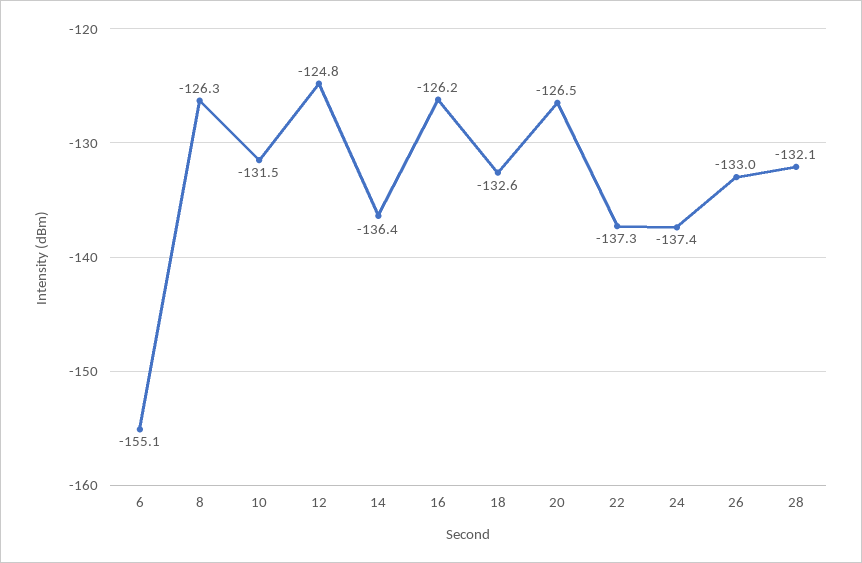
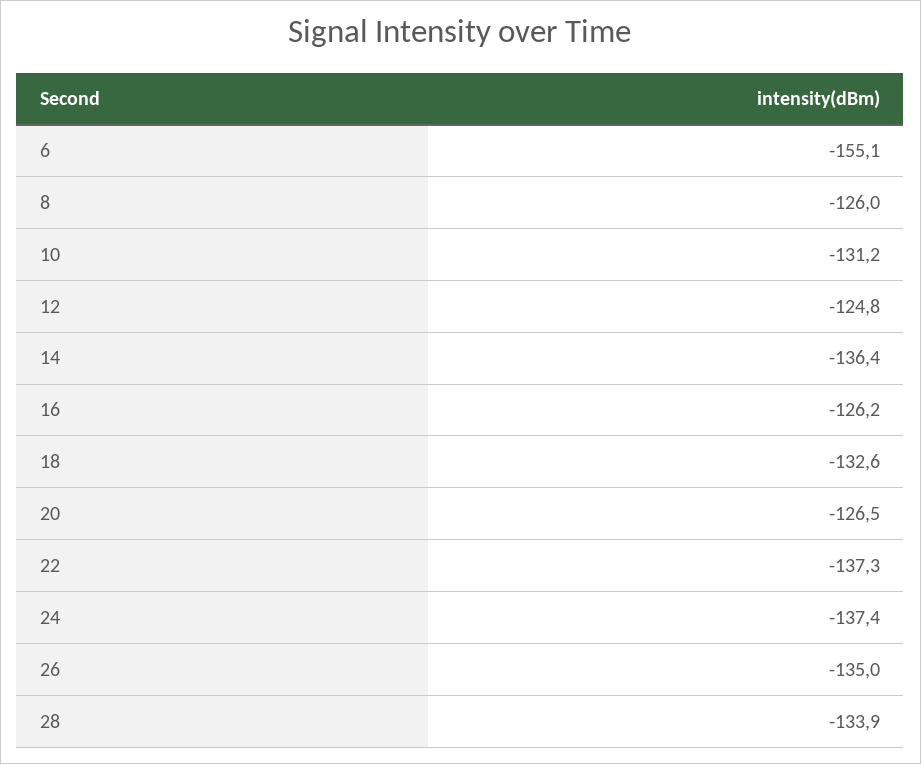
  {
    "6": -155.1,
-   "8": -126.3,
+   "8": -126,
-   "10": -131.5,
+   "10": -131.2,
    "12": -124.8,
    "14": -136.4,
    "16": -126.2,
    "18": -132.6,
    "20": -126.5,
    "22": -137.3,
    "24": -137.4,
-   "26": -133,
+   "26": -135,
-   "28": -132.1
+   "28": -133.9
  }

